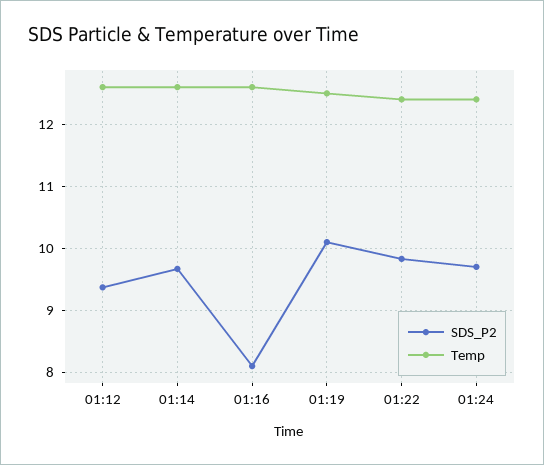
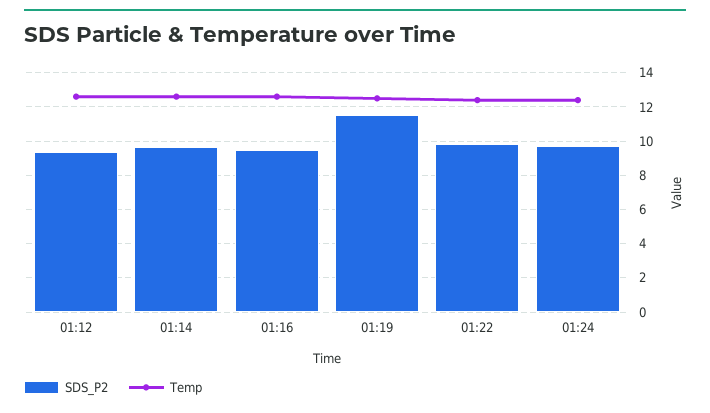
  {
    "SDS_P2": {
      "01:12": 9.4,
      "01:14": 9.7,
-     "01:16": 8.1,
+     "01:16": 9.5,
-     "01:19": 10.1,
+     "01:19": 11.5,
      "01:22": 9.8,
      "01:24": 9.7
    },
    "Temp": {
      "01:12": 12.6,
      "01:14": 12.6,
      "01:16": 12.6,
      "01:19": 12.5,
      "01:22": 12.4,
      "01:24": 12.4
    }
  }

